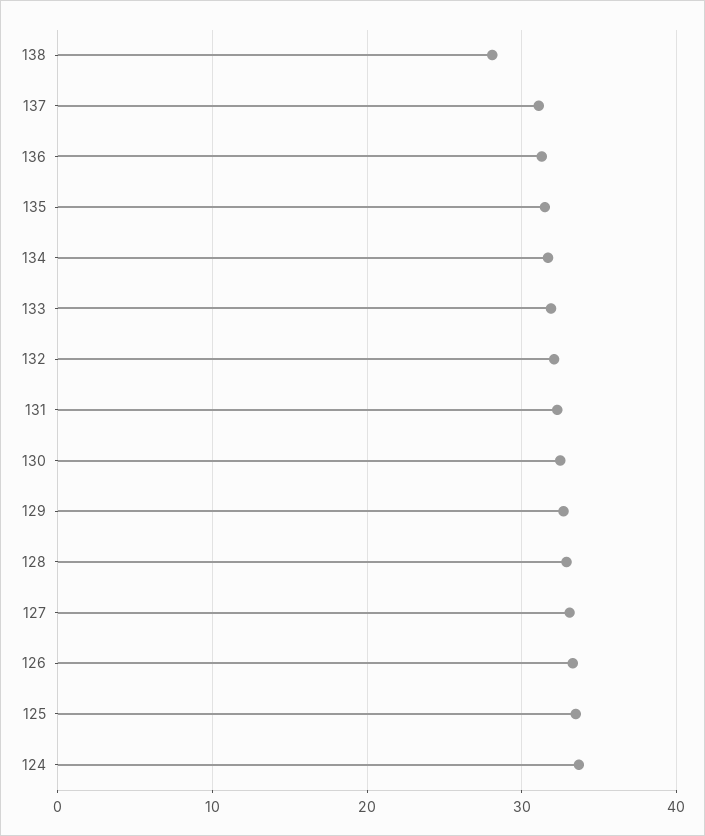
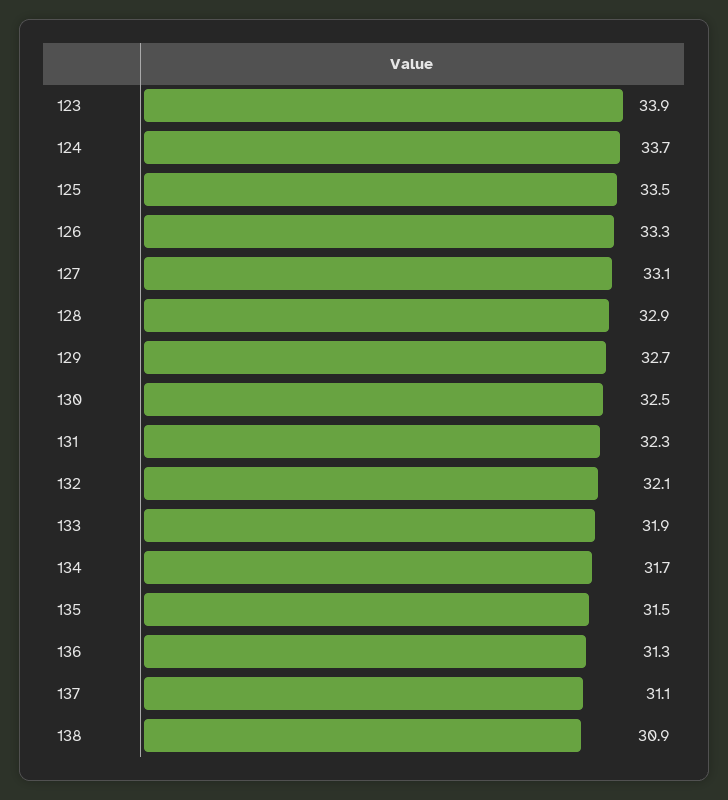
  {
-   "138": 28,
+   "138": 30.9,
    "137": 31.1,
    "136": 31.3,
    "135": 31.5,
    "134": 31.7,
    "133": 31.9,
    "132": 32.1,
    "131": 32.3,
    "130": 32.5,
    "129": 32.7,
    "128": 32.9,
    "127": 33.1,
    "126": 33.3,
    "125": 33.5,
-   "124": 33.7
+   "124": 33.7,
+   "123": 33.9
  }

